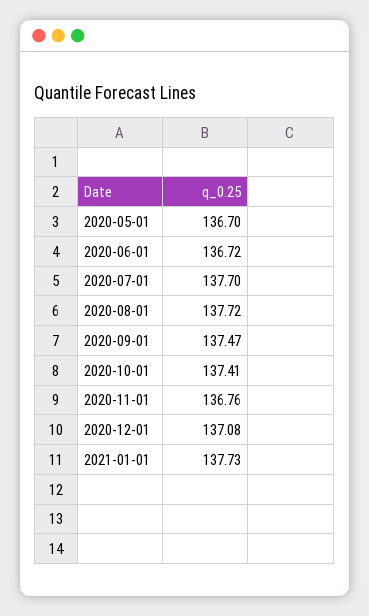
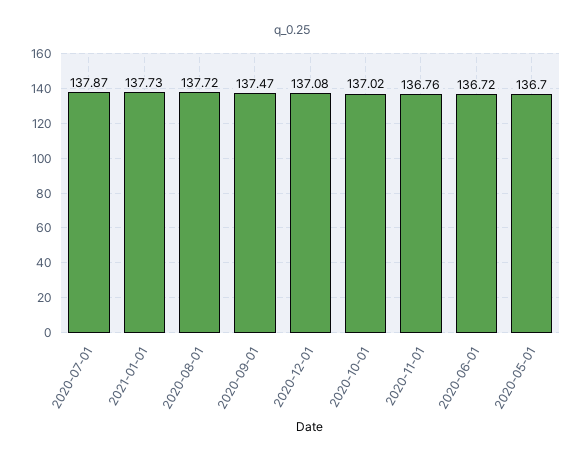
  {
    "2020-05-01": 136.7,
    "2020-06-01": 136.72,
-   "2020-07-01": 137.7,
+   "2020-07-01": 137.87,
    "2020-08-01": 137.72,
    "2020-09-01": 137.47,
-   "2020-10-01": 137.41,
+   "2020-10-01": 137.02,
    "2020-11-01": 136.76,
    "2020-12-01": 137.08,
    "2021-01-01": 137.73
  }

